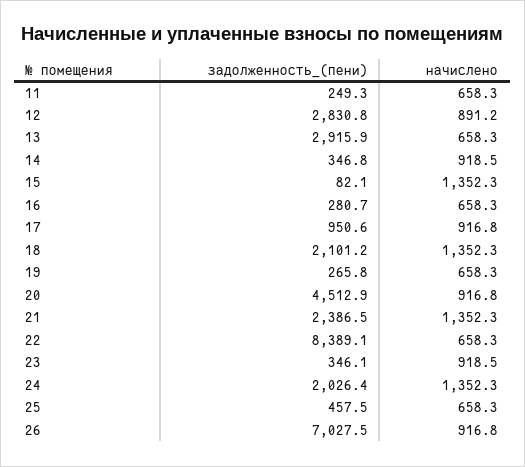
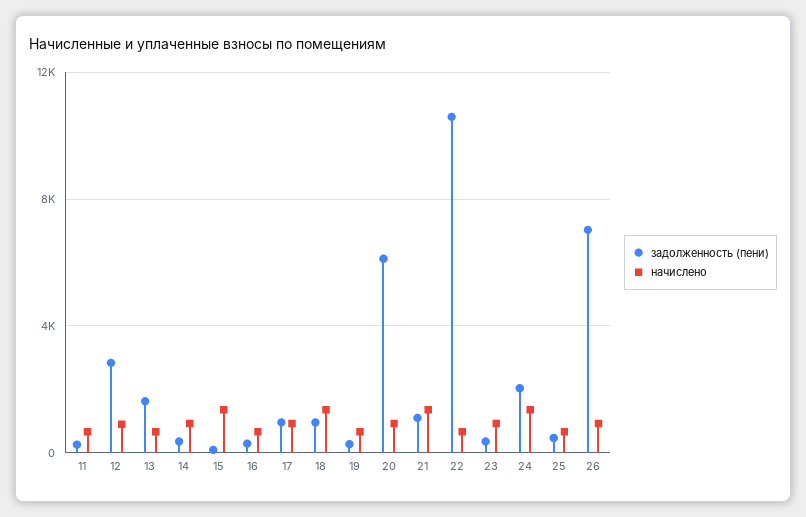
  {
    "задолженность_(пени)": {
      "11": 249.3,
      "12": 2830.8,
-     "13": 2915.9,
+     "13": 1500,
      "14": 346.8,
      "15": 82.1,
      "16": 280.7,
      "17": 950.6,
-     "18": 2101.2,
+     "18": 1000,
      "19": 265.8,
-     "20": 4512.9,
+     "20": 6000,
-     "21": 2386.5,
+     "21": 1000,
-     "22": 8389.1,
+     "22": 10500,
      "23": 346.1,
      "24": 2026.4,
      "25": 457.5,
      "26": 7027.5
    },
    "начислено": {
      "11": 658.3,
      "12": 891.2,
      "13": 658.3,
      "14": 918.5,
      "15": 1352.3,
      "16": 658.3,
      "17": 916.8,
      "18": 1352.3,
      "19": 658.3,
      "20": 916.8,
      "21": 1352.3,
      "22": 658.3,
      "23": 918.5,
      "24": 1352.3,
      "25": 658.3,
      "26": 916.8
    }
  }

